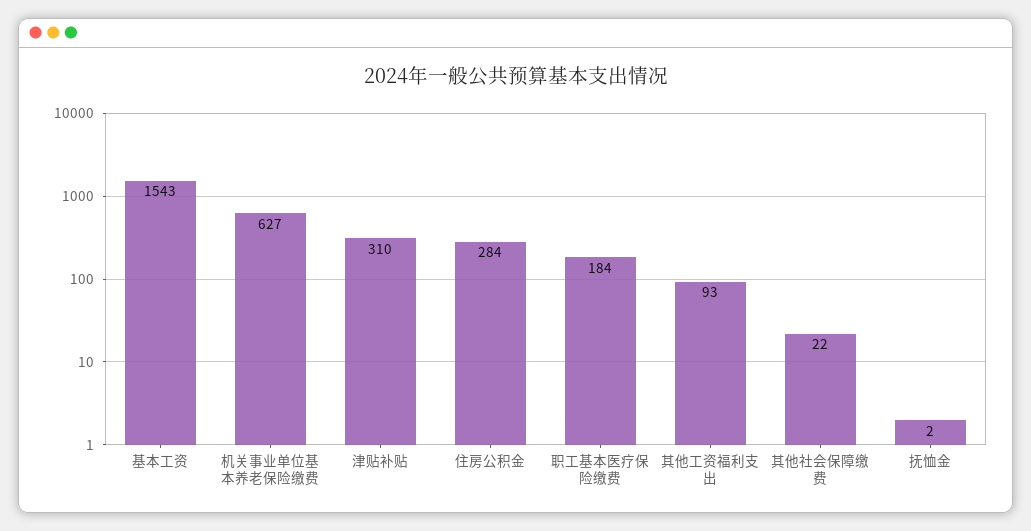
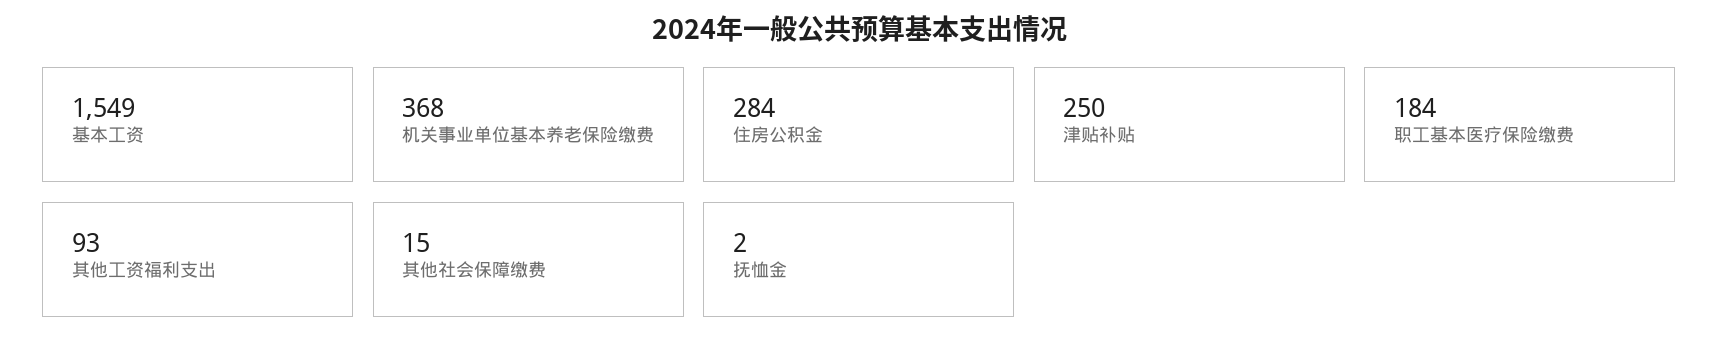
  {
-   "基本工资": 1543,
+   "基本工资": 1549,
-   "机关事业单位基本养老保险缴费": 627,
+   "机关事业单位基本养老保险缴费": 368,
-   "津贴补贴": 310,
+   "津贴补贴": 250,
    "住房公积金": 284,
    "职工基本医疗保险缴费": 184,
    "其他工资福利支出": 93,
-   "其他社会保障缴费": 22,
+   "其他社会保障缴费": 15,
    "抚恤金": 2
  }

